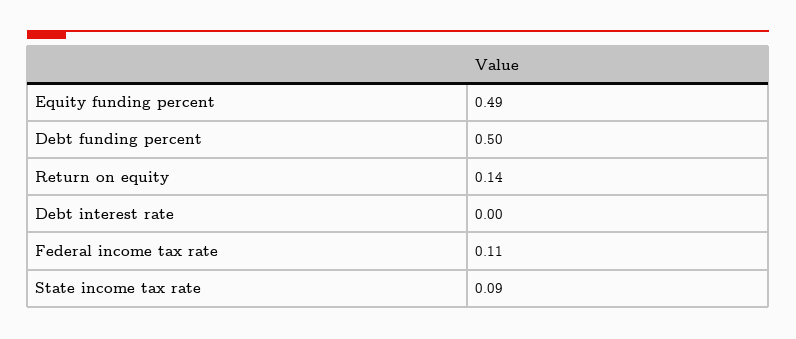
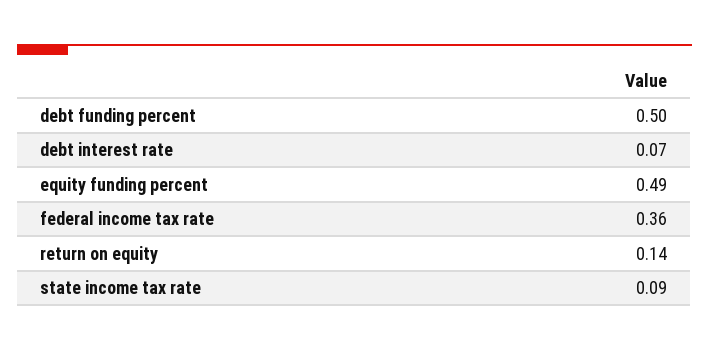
  {
    "Equity funding percent": 0.49,
    "Debt funding percent": 0.5,
    "Return on equity": 0.14,
-   "Debt interest rate": 0,
+   "Debt interest rate": 0.07,
-   "Federal income tax rate": 0.11,
+   "Federal income tax rate": 0.36,
    "State income tax rate": 0.09
  }

